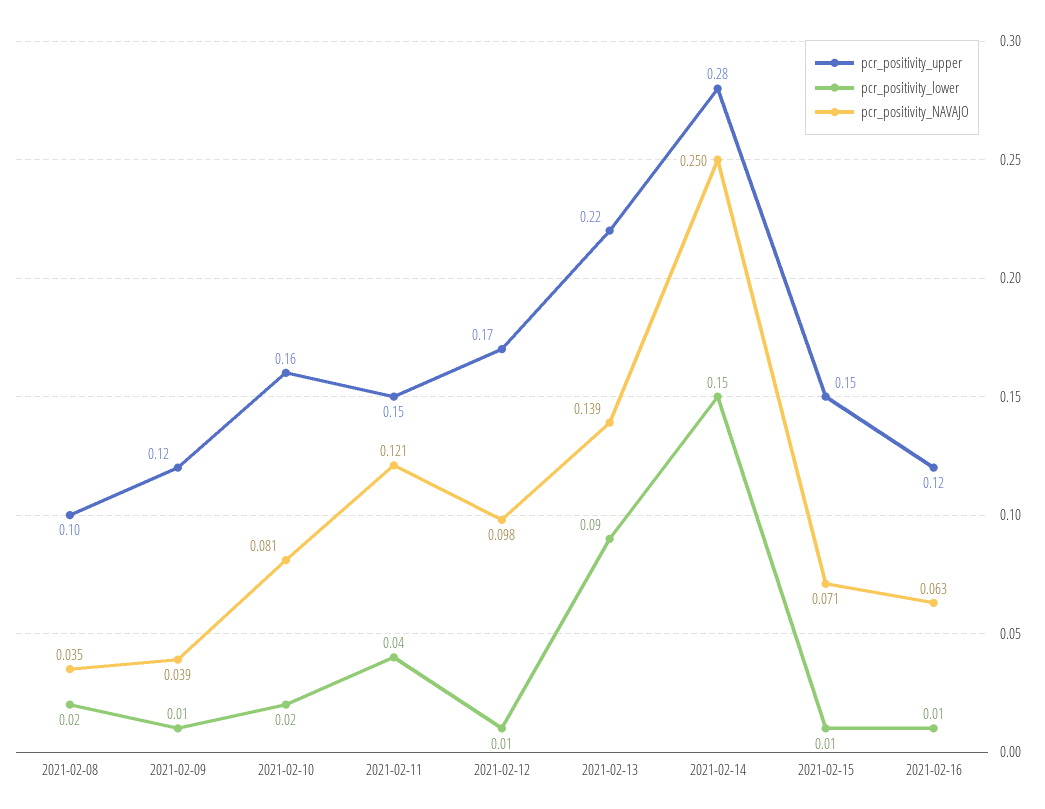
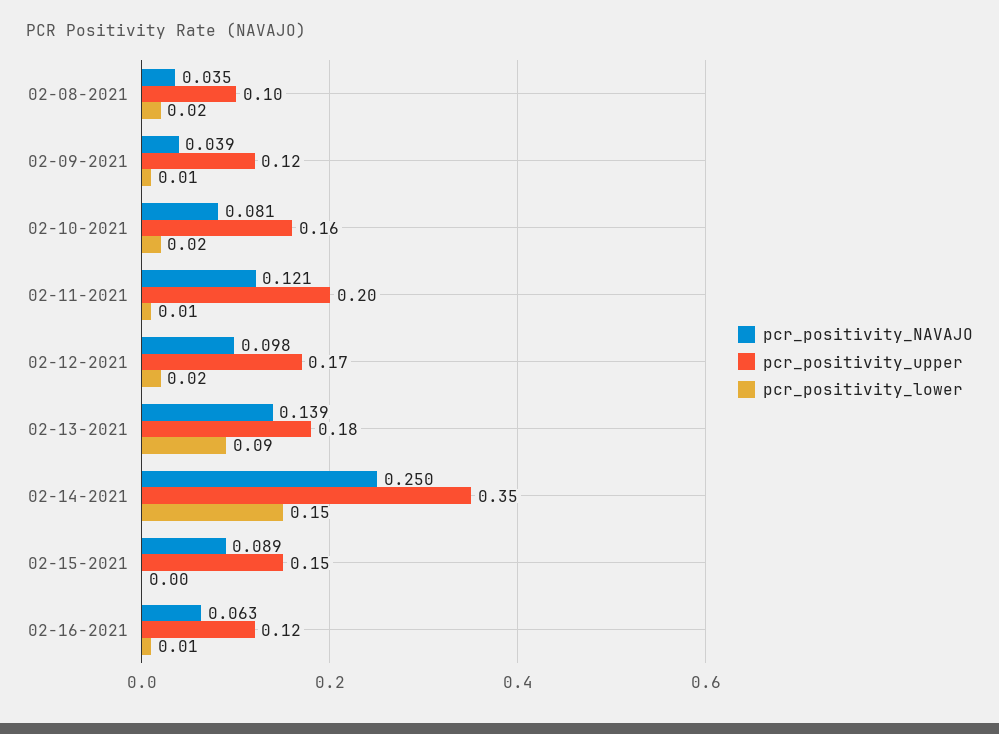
  {
    "pcr_positivity_upper": {
      "2021-02-08": 0.1,
      "2021-02-09": 0.12,
      "2021-02-10": 0.16,
-     "2021-02-11": 0.15,
+     "2021-02-11": 0.2,
      "2021-02-12": 0.17,
-     "2021-02-13": 0.22,
+     "2021-02-13": 0.18,
-     "2021-02-14": 0.28,
+     "2021-02-14": 0.35,
      "2021-02-15": 0.15,
      "2021-02-16": 0.12
    },
    "pcr_positivity_lower": {
      "2021-02-08": 0.02,
      "2021-02-09": 0.01,
      "2021-02-10": 0.02,
-     "2021-02-11": 0.04,
+     "2021-02-11": 0.01,
-     "2021-02-12": 0.01,
+     "2021-02-12": 0.02,
      "2021-02-13": 0.09,
      "2021-02-14": 0.15,
-     "2021-02-15": 0.01,
+     "2021-02-15": 0,
      "2021-02-16": 0.01
    },
    "pcr_positivity_NAVAJO": {
      "2021-02-08": 0.035,
      "2021-02-09": 0.039,
      "2021-02-10": 0.081,
      "2021-02-11": 0.121,
      "2021-02-12": 0.098,
      "2021-02-13": 0.139,
      "2021-02-14": 0.25,
-     "2021-02-15": 0.071,
+     "2021-02-15": 0.089,
      "2021-02-16": 0.063
    }
  }

